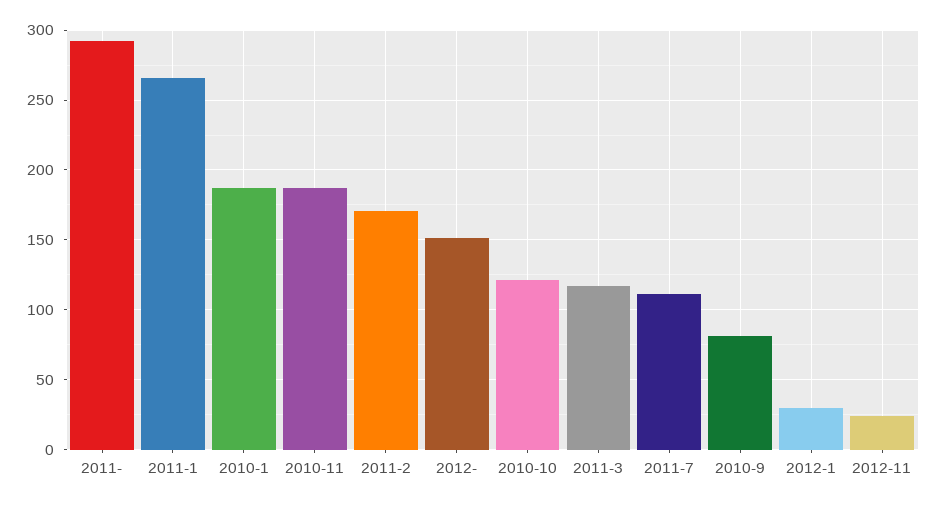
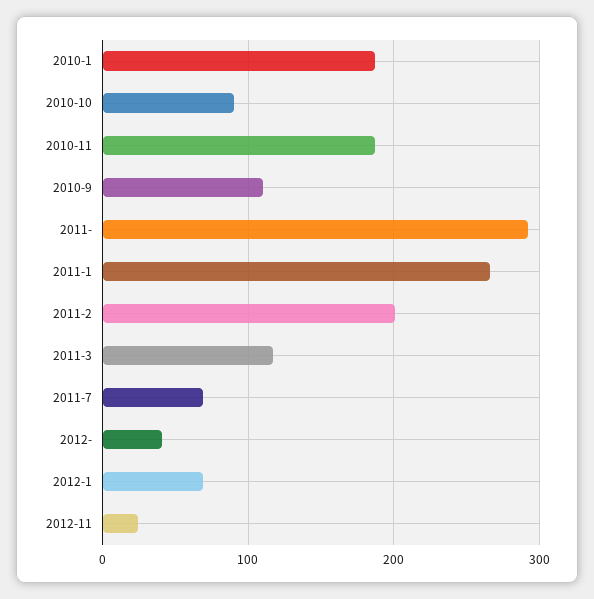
  {
    "2011-": 290,
    "2011-1": 265,
    "2010-1": 185,
    "2010-11": 185,
-   "2011-2": 170,
+   "2011-2": 200,
-   "2012-": 150,
+   "2012-": 40,
-   "2010-10": 120,
+   "2010-10": 90,
    "2011-3": 115,
-   "2011-7": 110,
+   "2011-7": 70,
-   "2010-9": 80,
+   "2010-9": 110,
-   "2012-1": 30,
+   "2012-1": 70,
    "2012-11": 25
  }

